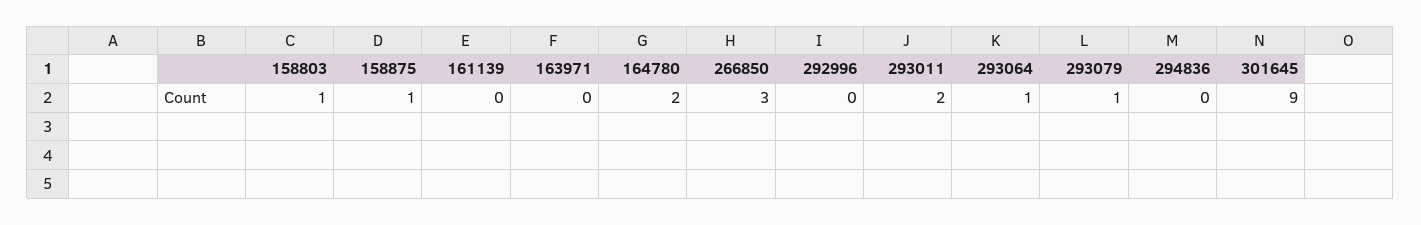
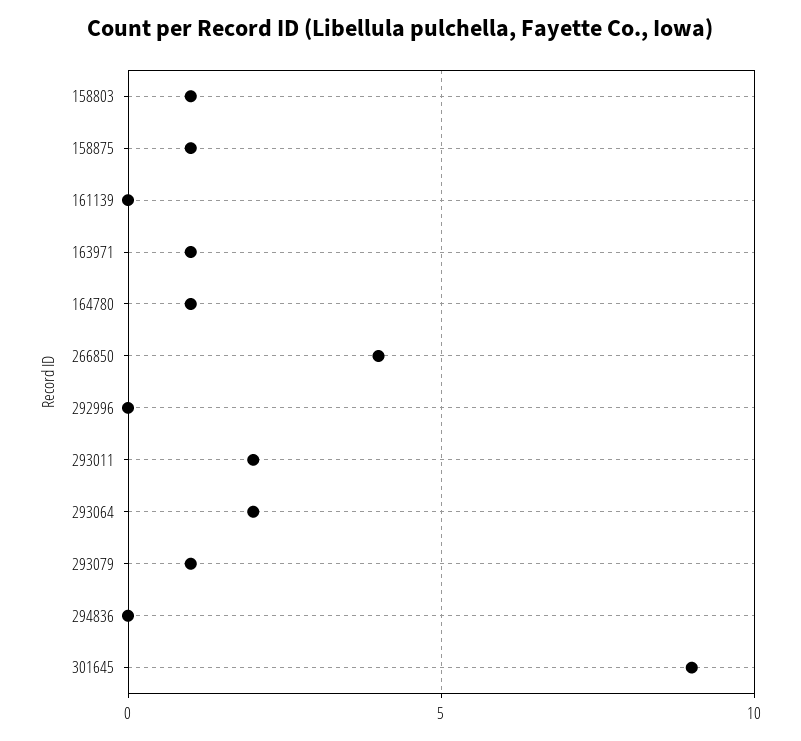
  {
    "158803": 1,
    "158875": 1,
    "161139": 0,
-   "163971": 0,
+   "163971": 1,
-   "164780": 2,
+   "164780": 1,
-   "266850": 3,
+   "266850": 4,
    "292996": 0,
    "293011": 2,
-   "293064": 1,
+   "293064": 2,
    "293079": 1,
    "294836": 0,
    "301645": 9
  }

